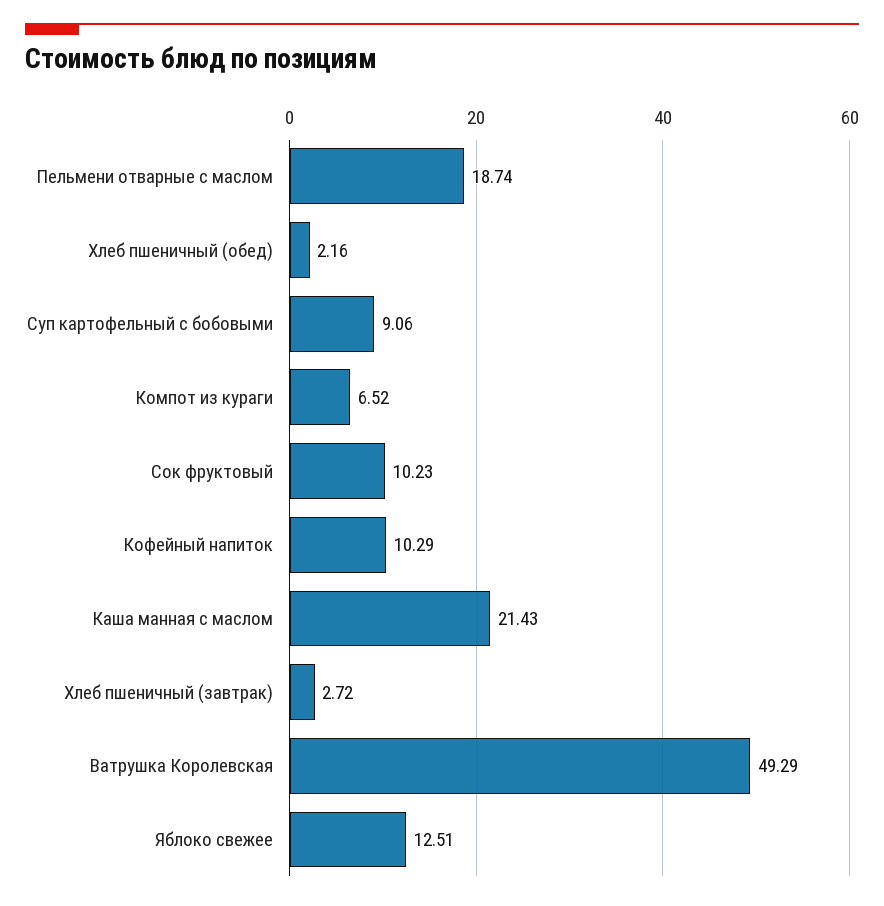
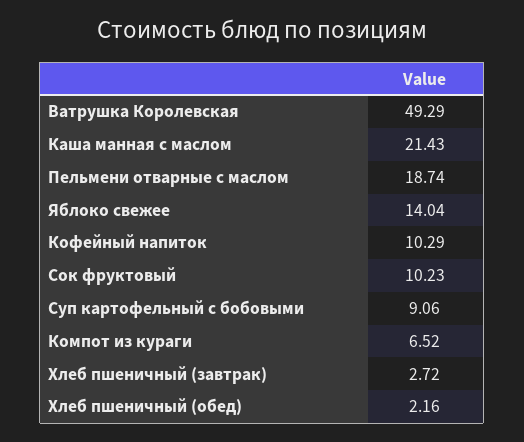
  {
    "Пельмени отварные с маслом": 18.74,
    "Хлеб пшеничный (обед)": 2.16,
    "Суп картофельный с бобовыми": 9.06,
    "Компот из кураги": 6.52,
    "Сок фруктовый": 10.23,
    "Кофейный напиток": 10.29,
    "Каша манная с маслом": 21.43,
    "Хлеб пшеничный (завтрак)": 2.72,
    "Ватрушка Королевская": 49.29,
-   "Яблоко свежее": 12.51
+   "Яблоко свежее": 14.04
  }

